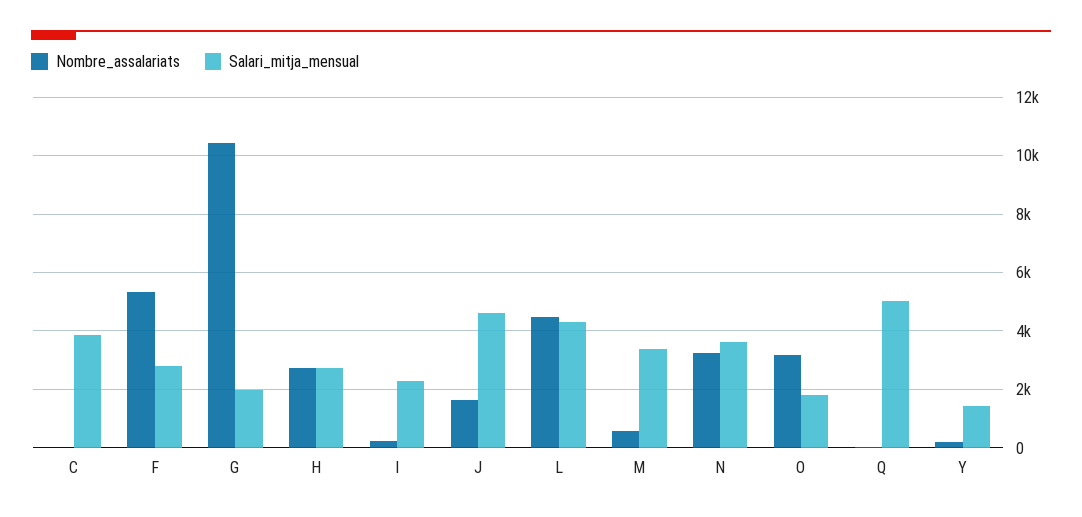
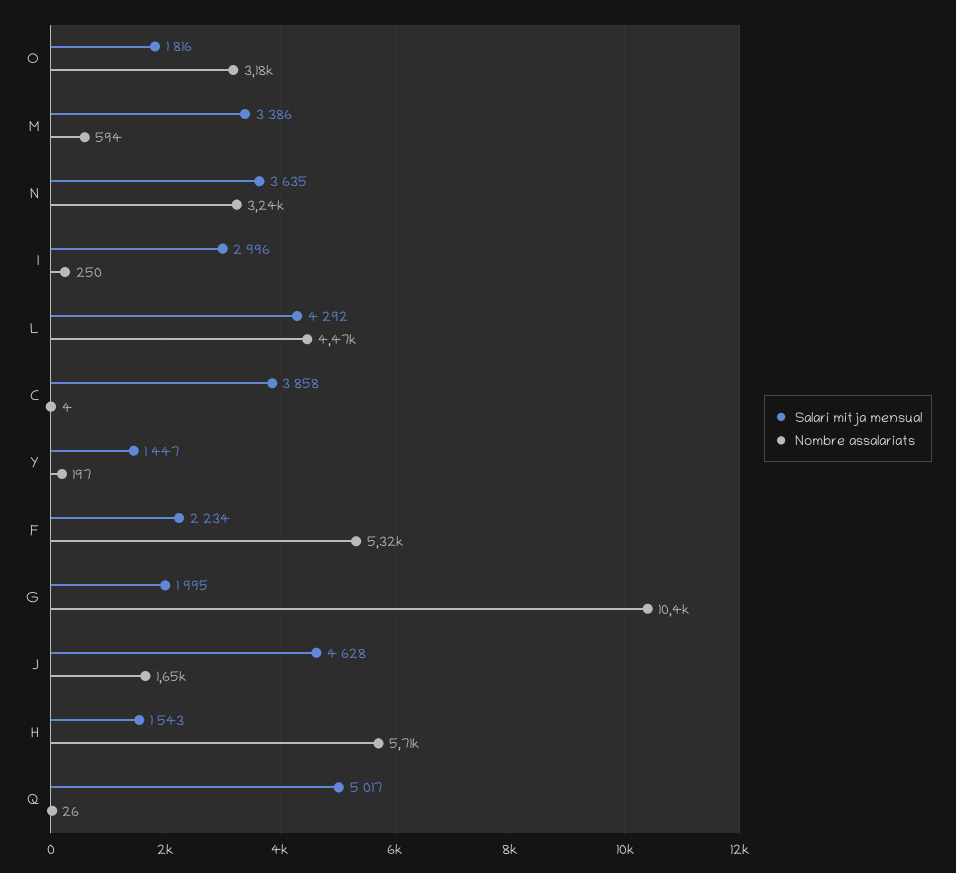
  {
    "Nombre_assalariats": {
      "C": 4,
      "F": 5320,
      "G": 10400,
-     "H": 2750,
+     "H": 5710,
      "I": 250,
      "J": 1650,
      "L": 4470,
      "M": 594,
      "N": 3240,
      "O": 3180,
      "Q": 26,
      "Y": 197
    },
    "Salari_mitja_mensual": {
      "C": 3858,
-     "F": 2750,
+     "F": 2234,
      "G": 1995,
-     "H": 2750,
+     "H": 1543,
-     "I": 2250,
+     "I": 2996,
      "J": 4628,
      "L": 4292,
      "M": 3386,
      "N": 3635,
      "O": 1816,
      "Q": 5017,
      "Y": 1447
    }
  }

